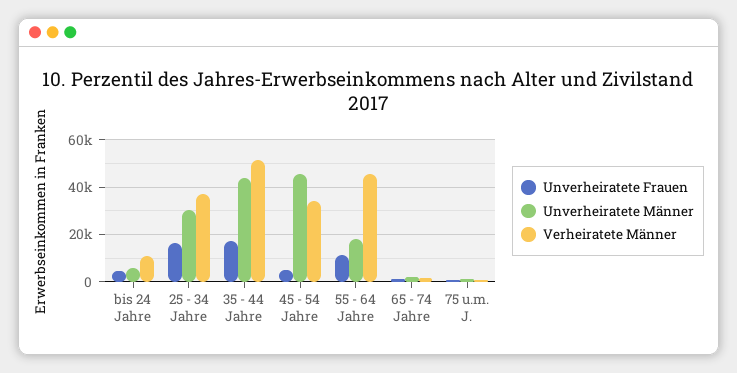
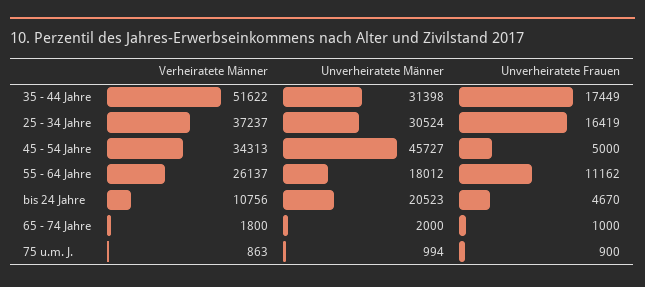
  {
    "Unverheiratete Frauen": {
      "bis 24 Jahre": 4670,
      "25 - 34 Jahre": 16419,
      "35 - 44 Jahre": 17449,
      "45 - 54 Jahre": 5000,
      "55 - 64 Jahre": 11162,
      "65 - 74 Jahre": 1000,
      "75 u.m. J.": 900
    },
    "Unverheiratete Männer": {
-     "bis 24 Jahre": 5000,
+     "bis 24 Jahre": 20523,
      "25 - 34 Jahre": 30524,
-     "35 - 44 Jahre": 45000,
+     "35 - 44 Jahre": 31398,
      "45 - 54 Jahre": 45727,
      "55 - 64 Jahre": 18012,
      "65 - 74 Jahre": 2000,
      "75 u.m. J.": 994
    },
    "Verheiratete Männer": {
      "bis 24 Jahre": 10756,
      "25 - 34 Jahre": 37237,
      "35 - 44 Jahre": 51622,
      "45 - 54 Jahre": 34313,
-     "55 - 64 Jahre": 45000,
+     "55 - 64 Jahre": 26137,
      "65 - 74 Jahre": 1800,
      "75 u.m. J.": 863
    }
  }

